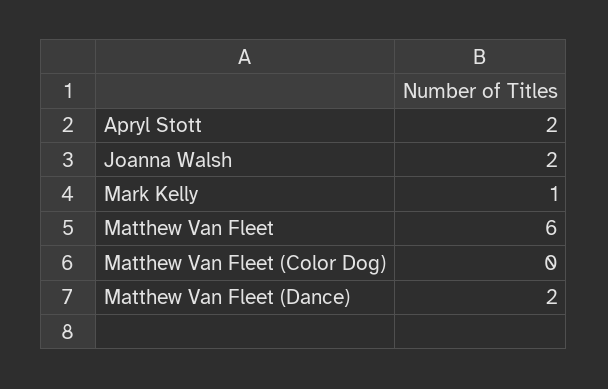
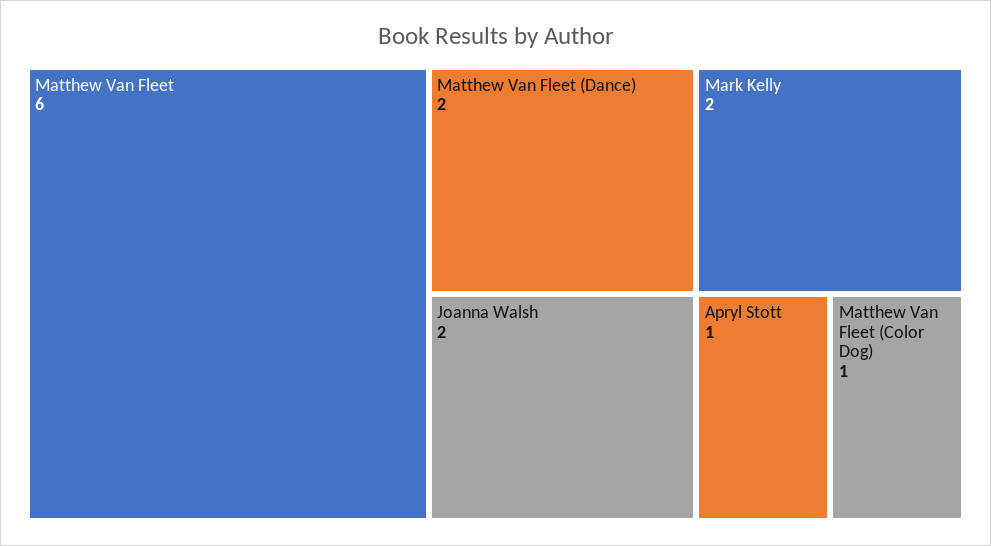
  {
-   "Apryl Stott": 2,
+   "Apryl Stott": 1,
    "Joanna Walsh": 2,
-   "Mark Kelly": 1,
+   "Mark Kelly": 2,
    "Matthew Van Fleet": 6,
-   "Matthew Van Fleet (Color Dog)": 0,
+   "Matthew Van Fleet (Color Dog)": 1,
    "Matthew Van Fleet (Dance)": 2
  }

